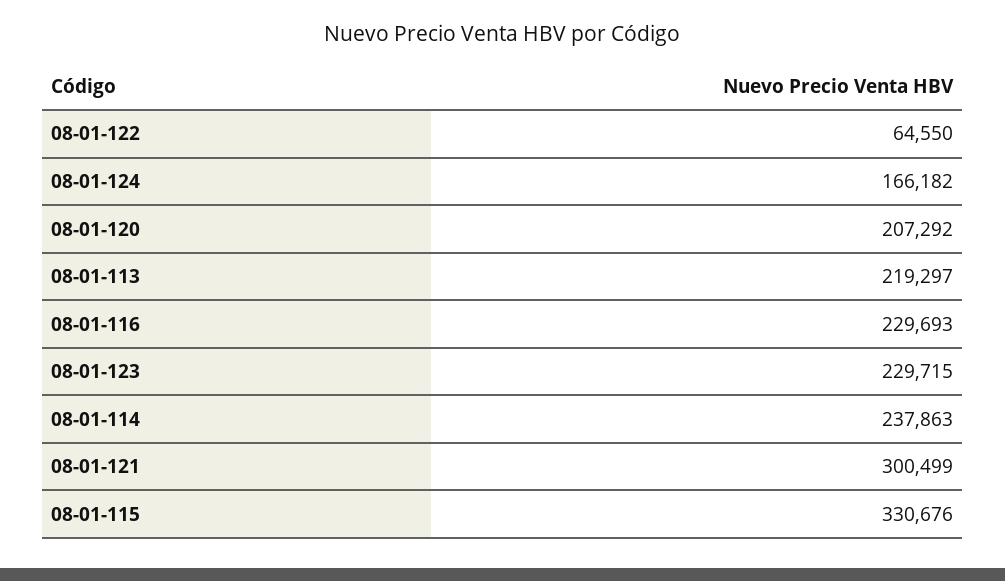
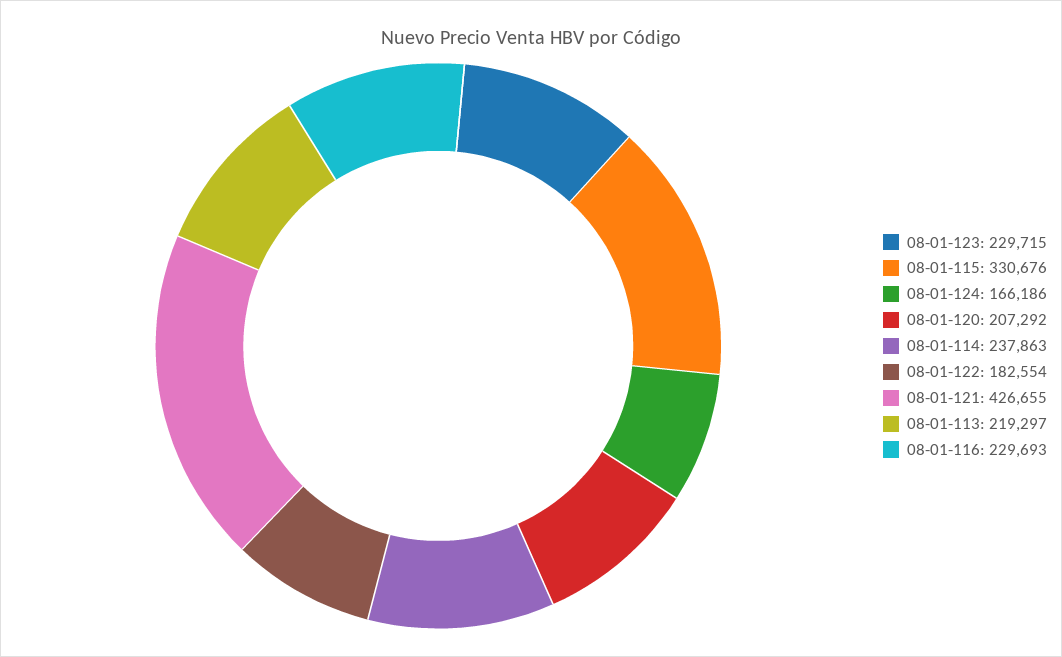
  {
-   "08-01-122": 64550,
+   "08-01-122": 182554,
-   "08-01-124": 166182,
+   "08-01-124": 166186,
    "08-01-120": 207292,
    "08-01-113": 219297,
    "08-01-116": 229693,
    "08-01-123": 229715,
    "08-01-114": 237863,
-   "08-01-121": 300499,
+   "08-01-121": 426655,
    "08-01-115": 330676
  }

